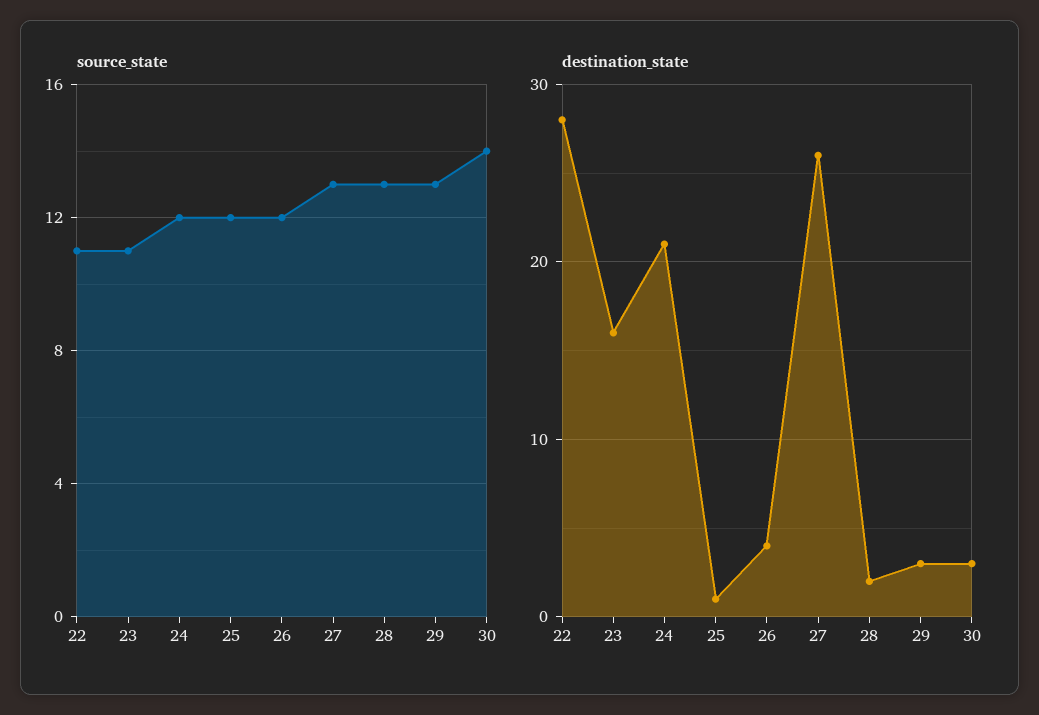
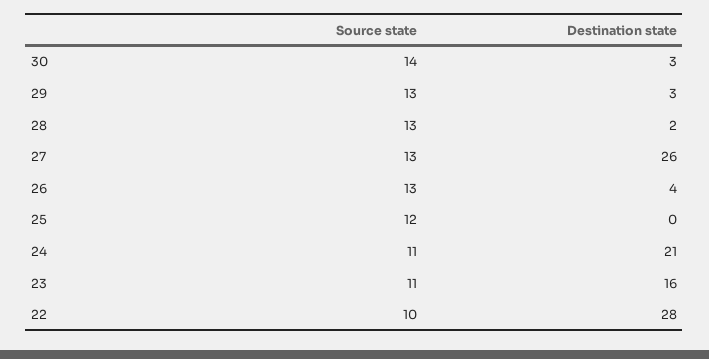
  {
    "source_state": {
-     "22": 11,
+     "22": 10,
      "23": 11,
-     "24": 12,
+     "24": 11,
      "25": 12,
-     "26": 12,
+     "26": 13,
      "27": 13,
      "28": 13,
      "29": 13,
      "30": 14
    },
    "destination_state": {
      "22": 28,
      "23": 16,
      "24": 21,
-     "25": 1,
+     "25": 0,
      "26": 4,
      "27": 26,
      "28": 2,
      "29": 3,
      "30": 3
    }
  }

